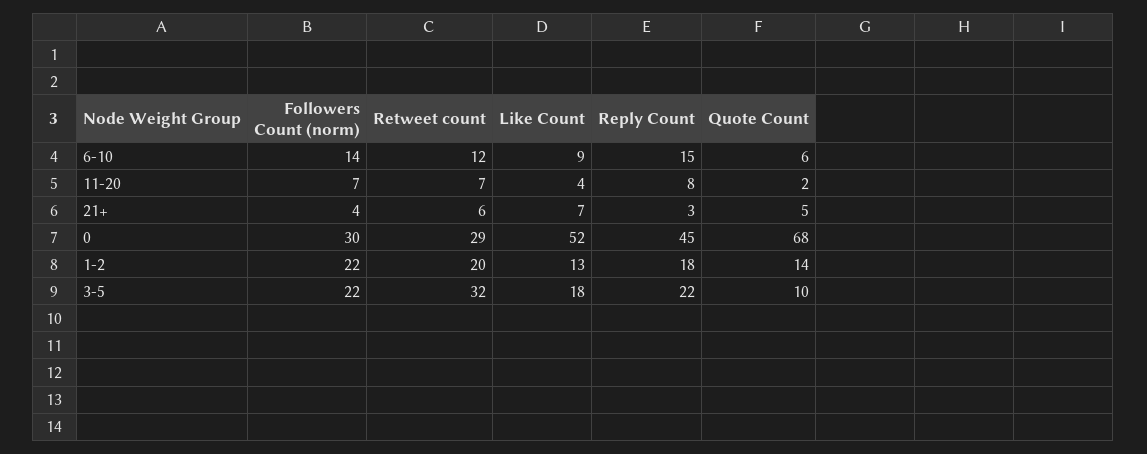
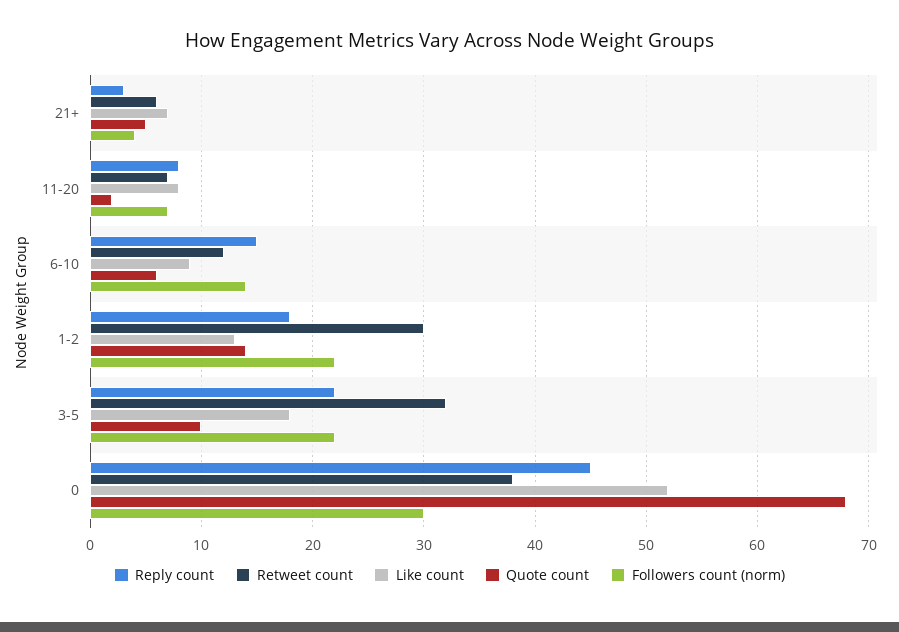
  {
    "Followers Count (norm)": {
      "6-10": 14,
      "11-20": 7,
      "21+": 4,
      "0": 30,
      "1-2": 22,
      "3-5": 22
    },
    "Retweet count": {
      "6-10": 12,
      "11-20": 7,
      "21+": 6,
-     "0": 29,
+     "0": 38,
-     "1-2": 20,
+     "1-2": 30,
      "3-5": 32
    },
    "Like Count": {
      "6-10": 9,
-     "11-20": 4,
+     "11-20": 8,
      "21+": 7,
      "0": 52,
      "1-2": 13,
      "3-5": 18
    },
    "Reply Count": {
      "6-10": 15,
      "11-20": 8,
      "21+": 3,
      "0": 45,
      "1-2": 18,
      "3-5": 22
    },
    "Quote Count": {
      "6-10": 6,
      "11-20": 2,
      "21+": 5,
      "0": 68,
      "1-2": 14,
      "3-5": 10
    }
  }

